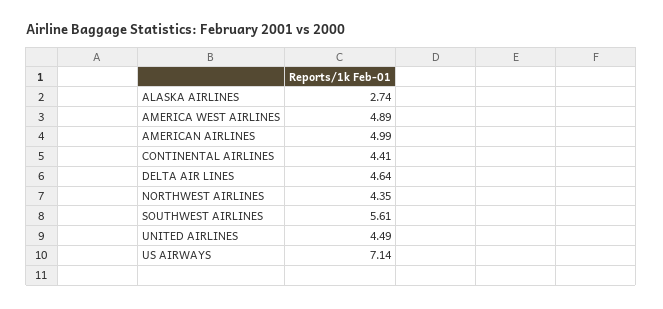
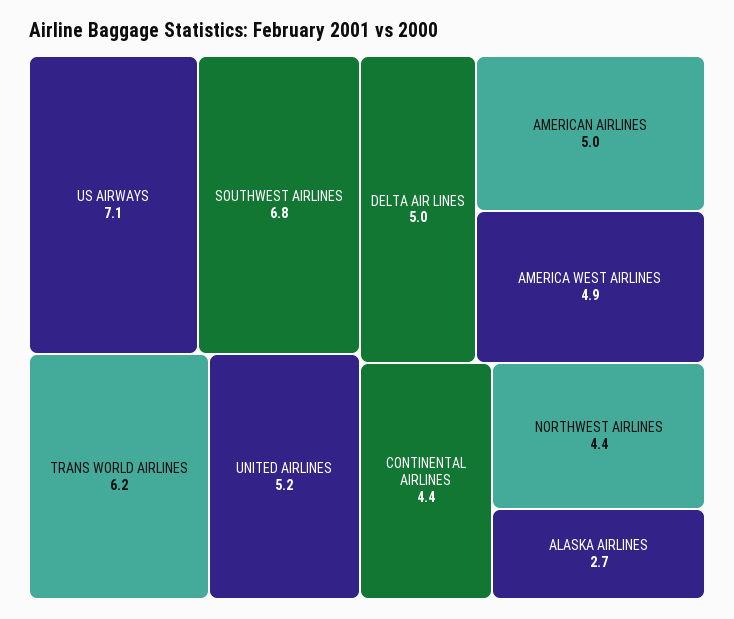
  {
    "ALASKA AIRLINES": 2.74,
    "AMERICA WEST AIRLINES": 4.89,
    "AMERICAN AIRLINES": 4.99,
    "CONTINENTAL AIRLINES": 4.41,
-   "DELTA AIR LINES": 4.64,
+   "DELTA AIR LINES": 5,
    "NORTHWEST AIRLINES": 4.35,
-   "SOUTHWEST AIRLINES": 5.61,
+   "SOUTHWEST AIRLINES": 6.8,
-   "UNITED AIRLINES": 4.49,
+   "UNITED AIRLINES": 5.2,
-   "US AIRWAYS": 7.14
+   "US AIRWAYS": 7.14,
+   "TRANS WORLD AIRLINES": 6.2
  }

